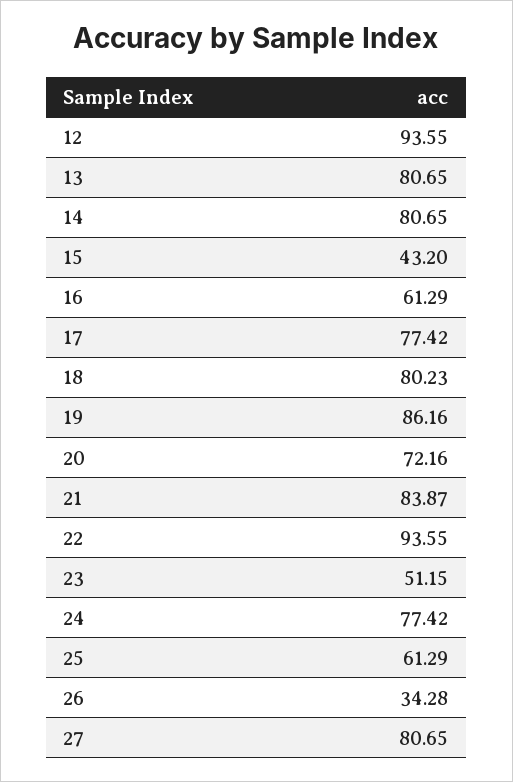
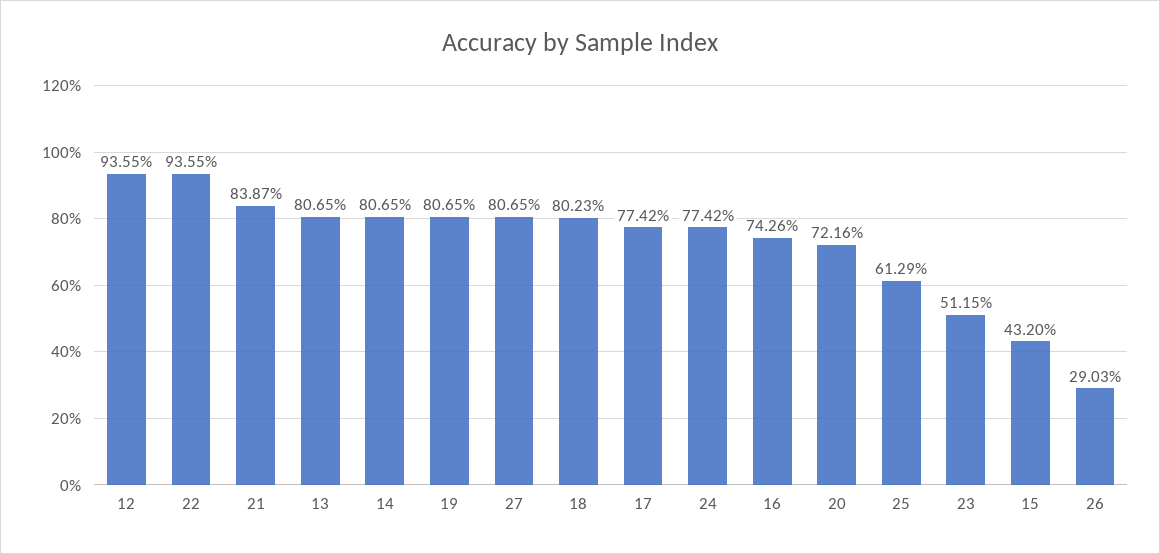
  {
    "12": 93.55,
    "13": 80.65,
    "14": 80.65,
    "15": 43.2,
-   "16": 61.29,
+   "16": 74.26,
    "17": 77.42,
    "18": 80.23,
-   "19": 86.16,
+   "19": 80.65,
    "20": 72.16,
    "21": 83.87,
    "22": 93.55,
    "23": 51.15,
    "24": 77.42,
    "25": 61.29,
-   "26": 34.28,
+   "26": 29.03,
    "27": 80.65
  }

